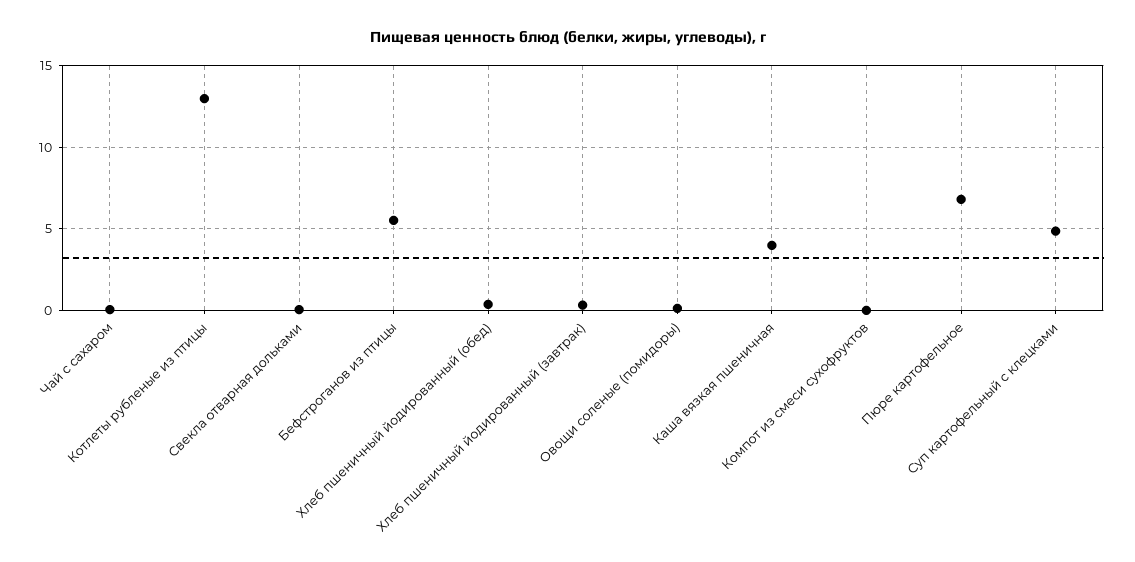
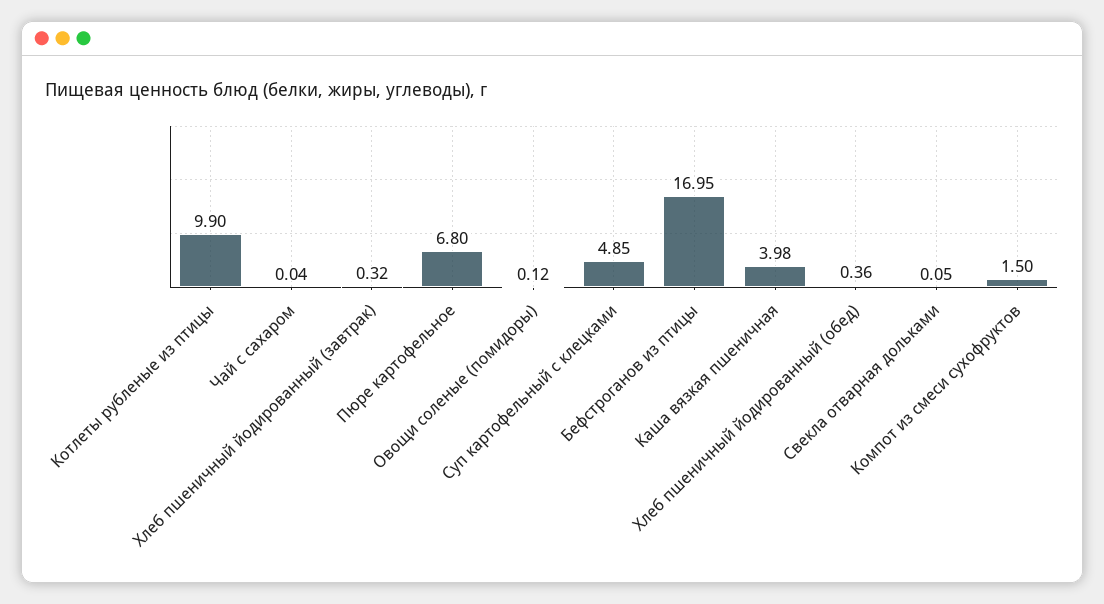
  {
    "Чай с сахаром": 0.04,
-   "Котлеты рубленые из птицы": 13,
+   "Котлеты рубленые из птицы": 9.9,
    "Свекла отварная дольками": 0.05,
-   "Бефстроганов из птицы": 5.5,
+   "Бефстроганов из птицы": 16.95,
    "Хлеб пшеничный йодированный (обед)": 0.36,
    "Хлеб пшеничный йодированный (завтрак)": 0.32,
    "Овощи соленые (помидоры)": 0.12,
    "Каша вязкая пшеничная": 3.98,
-   "Компот из смеси сухофруктов": 0,
+   "Компот из смеси сухофруктов": 1.5,
    "Пюре картофельное": 6.8,
    "Суп картофельный с клецками": 4.85
  }

